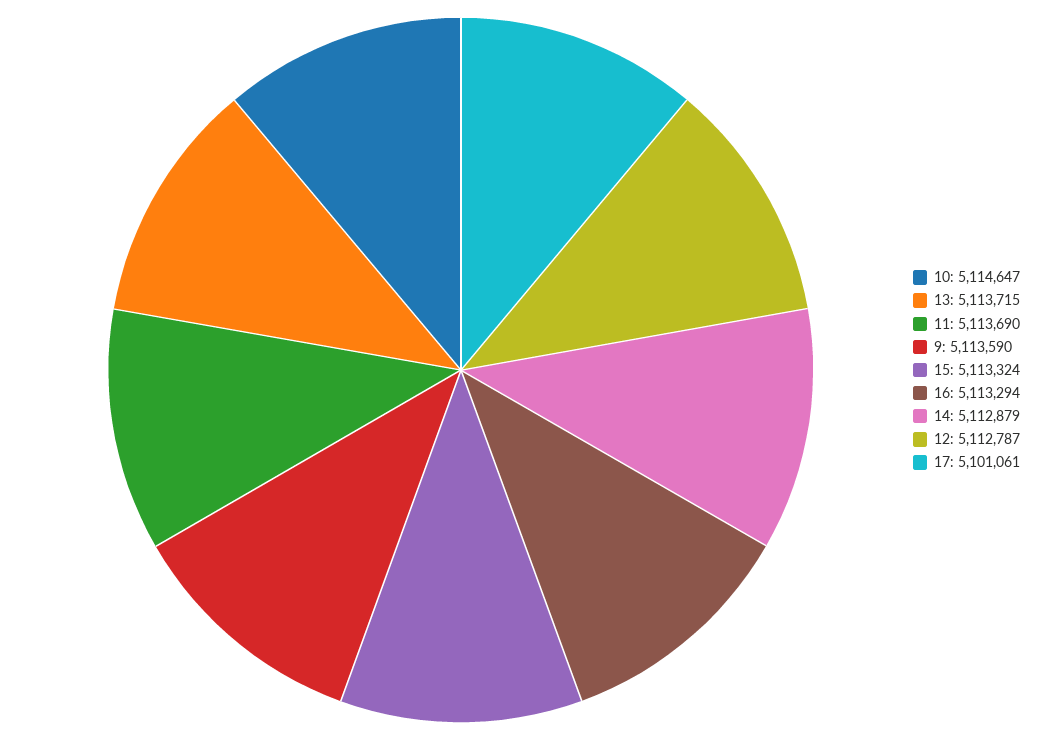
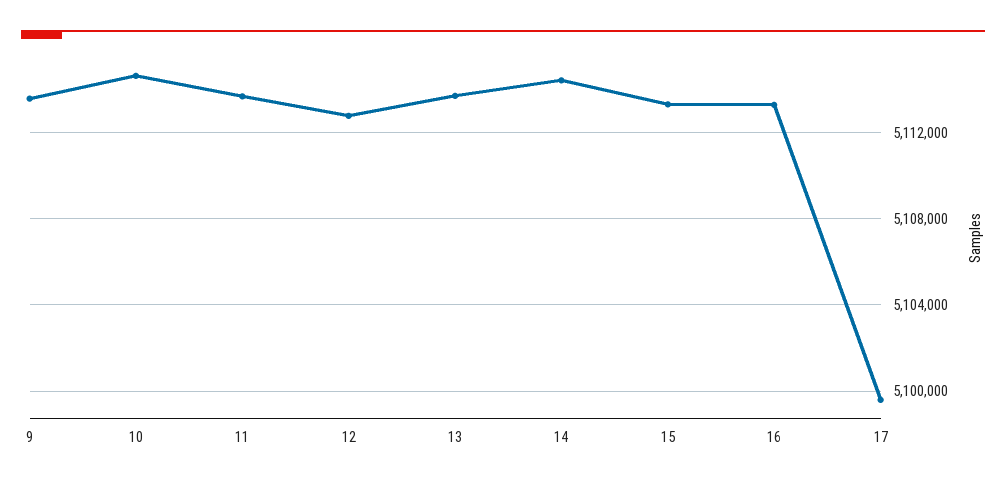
  {
    "10": 5114647,
    "13": 5113715,
    "11": 5113690,
    "9": 5113590,
    "15": 5113324,
    "16": 5113294,
-   "14": 5112879,
+   "14": 5114500,
    "12": 5112787,
-   "17": 5101061
+   "17": 5099500
  }

